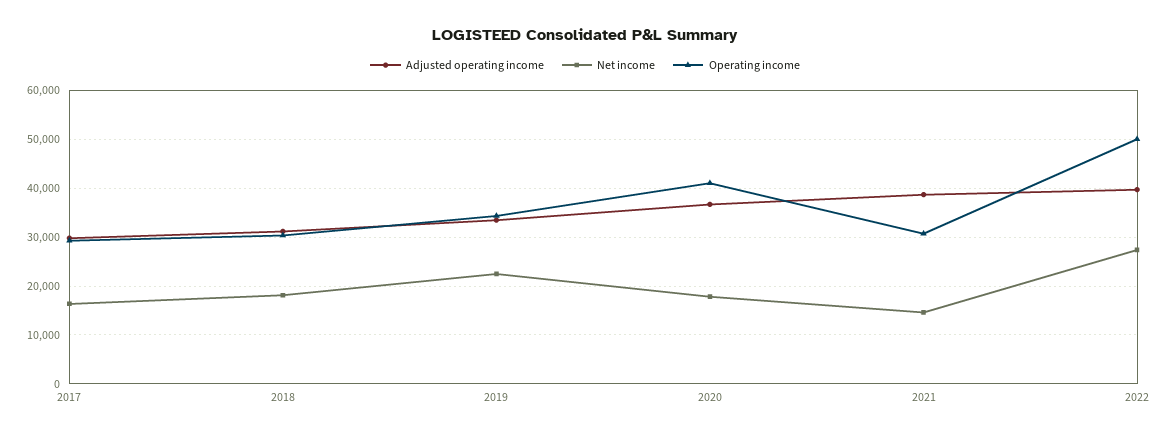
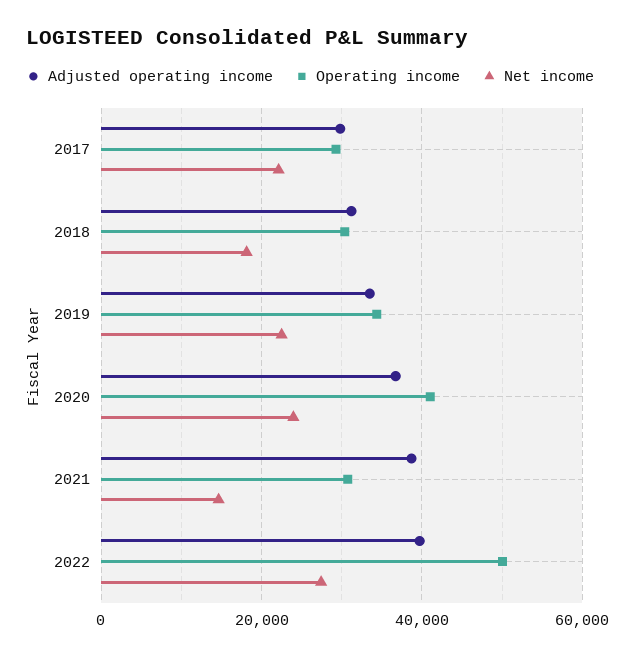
  {
    "Adjusted operating income": {
      "2017": 30000,
      "2018": 32000,
      "2019": 34000,
      "2020": 36000,
      "2021": 38000,
      "2022": 40000
    },
    "Net income": {
-     "2017": 16000,
+     "2017": 22000,
      "2018": 18000,
      "2019": 22000,
-     "2020": 18000,
+     "2020": 24000,
      "2021": 14000,
      "2022": 28000
    },
    "Operating income": {
      "2017": 30000,
      "2018": 30000,
      "2019": 34000,
      "2020": 42000,
      "2021": 30000,
      "2022": 50000
    }
  }

